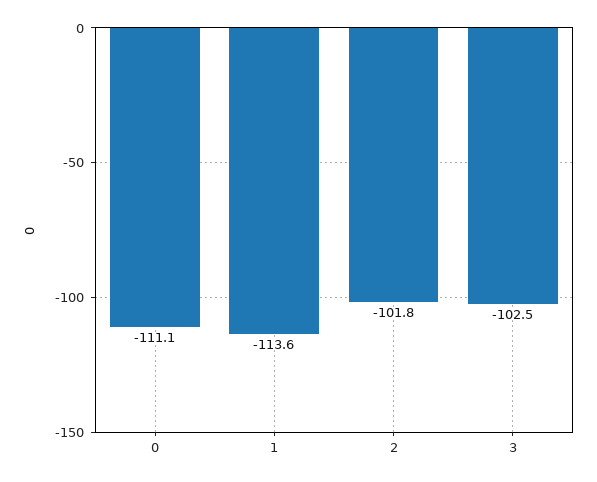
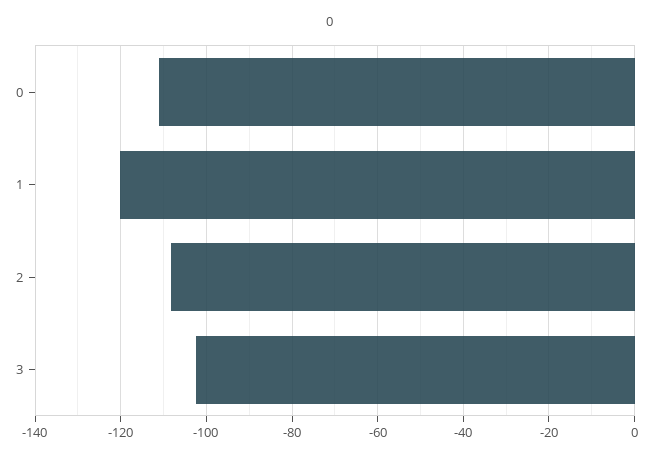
  {
    "0": -111.1,
-   "1": -113.6,
+   "1": -120,
-   "2": -101.8,
+   "2": -108,
    "3": -102.5
  }

